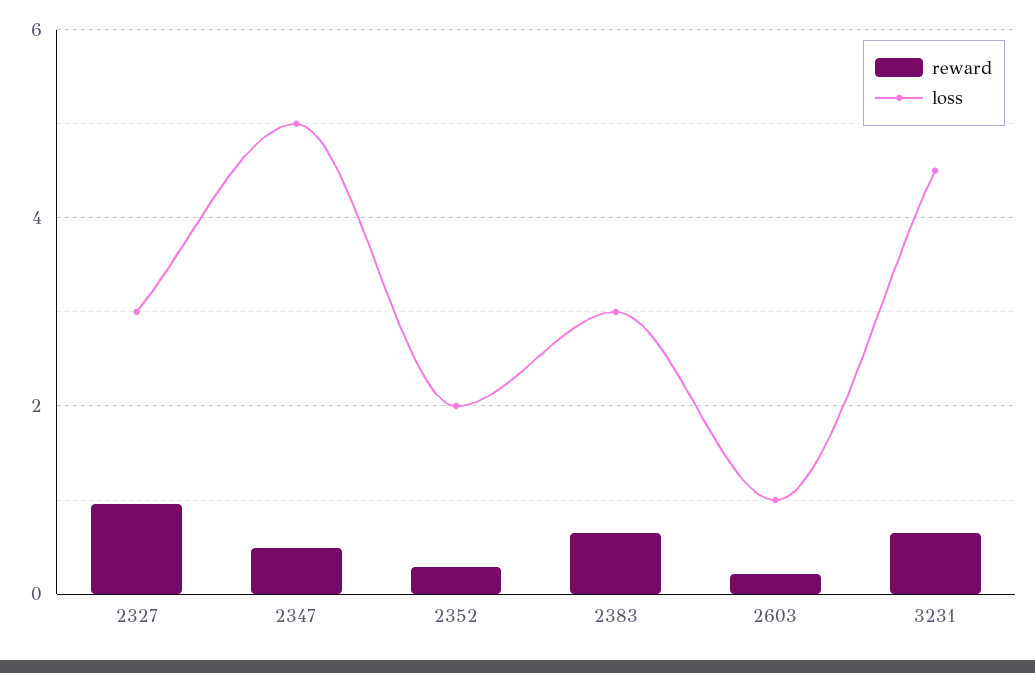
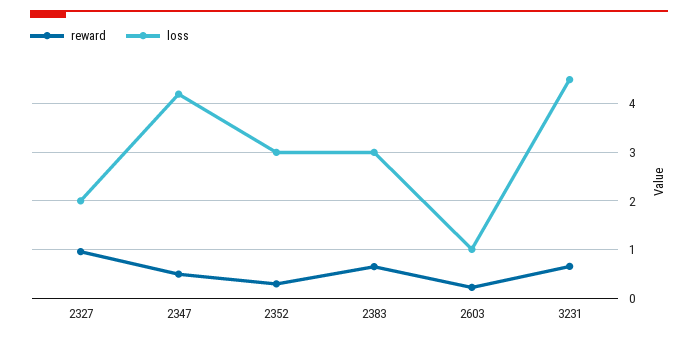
  {
    "reward": {
      "2327": 1,
      "2347": 0.4,
      "2352": 0.2,
      "2383": 0.6,
      "2603": 0.2,
      "3231": 0.6
    },
    "loss": {
-     "2327": 3,
+     "2327": 2,
-     "2347": 5,
+     "2347": 4.2,
-     "2352": 2,
+     "2352": 3,
      "2383": 3,
      "2603": 1,
      "3231": 4.6
    }
  }

